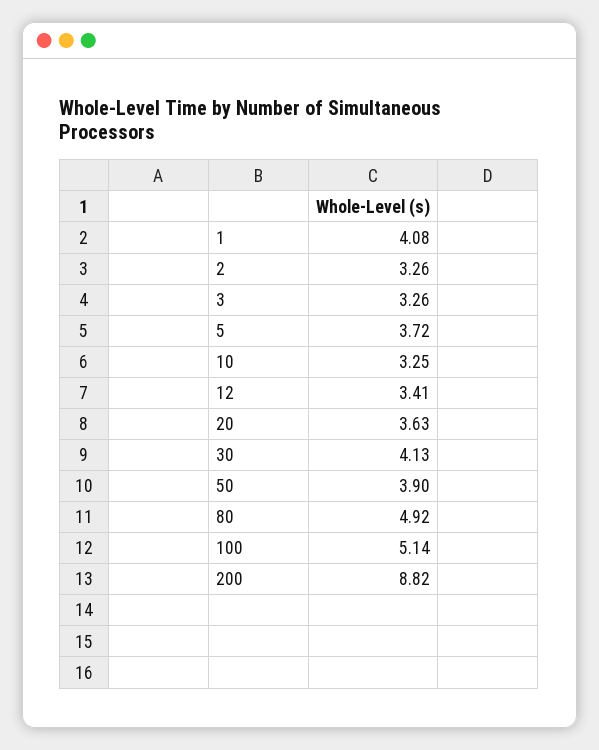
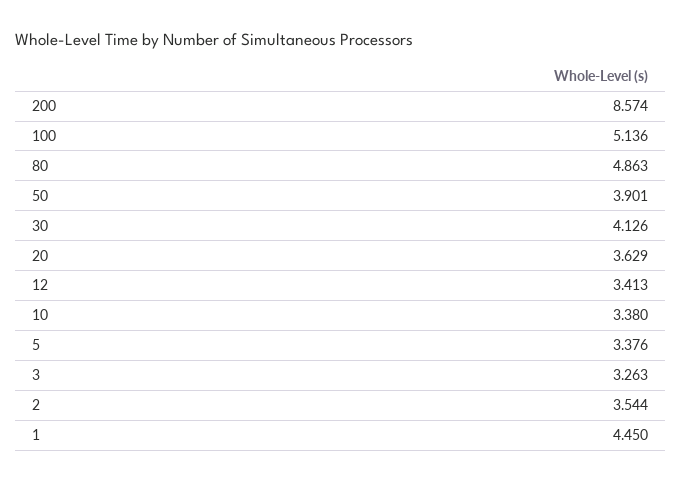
  {
-   "1": 4.08,
+   "1": 4.45,
-   "2": 3.26,
+   "2": 3.544,
    "3": 3.263,
-   "5": 3.72,
+   "5": 3.376,
-   "10": 3.25,
+   "10": 3.38,
    "12": 3.413,
    "20": 3.629,
    "30": 4.126,
    "50": 3.901,
-   "80": 4.92,
+   "80": 4.863,
    "100": 5.136,
-   "200": 8.82
+   "200": 8.574
  }

